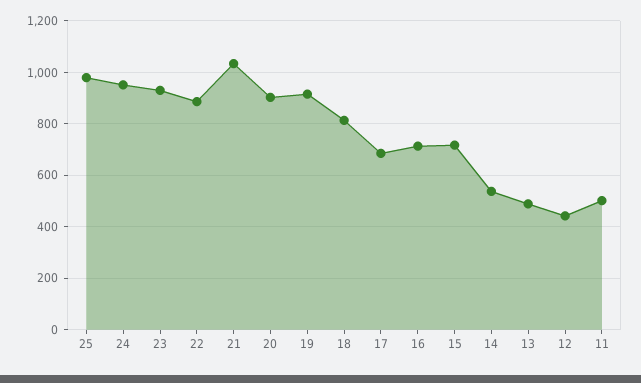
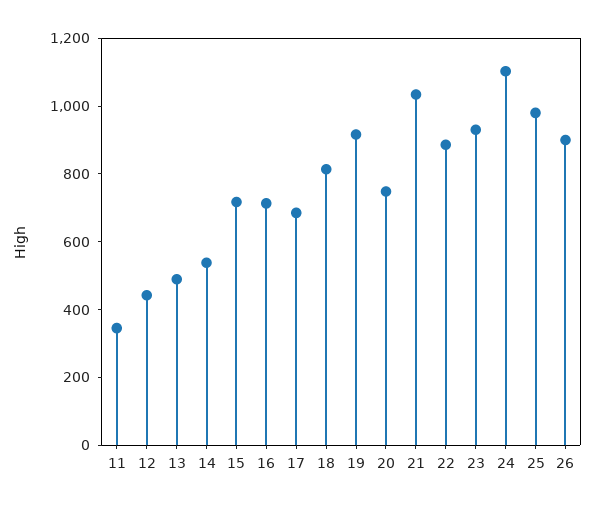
  {
    "25": 975,
-   "24": 950,
+   "24": 1100,
    "23": 925,
    "22": 875,
    "21": 1025,
-   "20": 900,
+   "20": 750,
    "19": 925,
    "18": 825,
    "17": 675,
    "16": 725,
    "15": 725,
    "14": 550,
    "13": 500,
    "12": 450,
-   "11": 500
+   "11": 350,
+   "26": 900
  }

